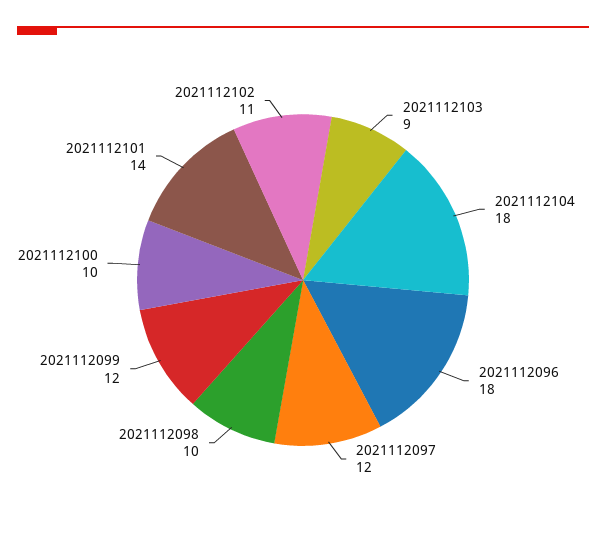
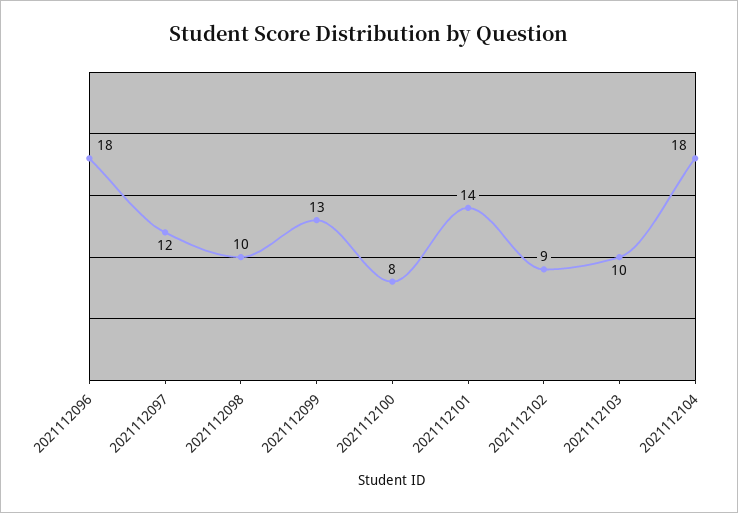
  {
-   "2021112103": 9,
+   "2021112103": 10,
    "2021112104": 18,
    "2021112096": 18,
    "2021112097": 12,
    "2021112098": 10,
-   "2021112099": 12,
+   "2021112099": 13,
-   "2021112100": 10,
+   "2021112100": 8,
    "2021112101": 14,
-   "2021112102": 11
+   "2021112102": 9
  }

